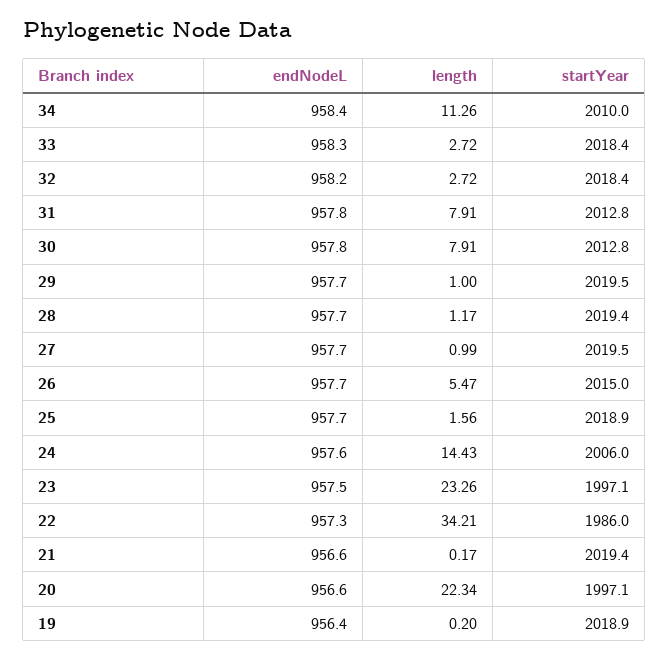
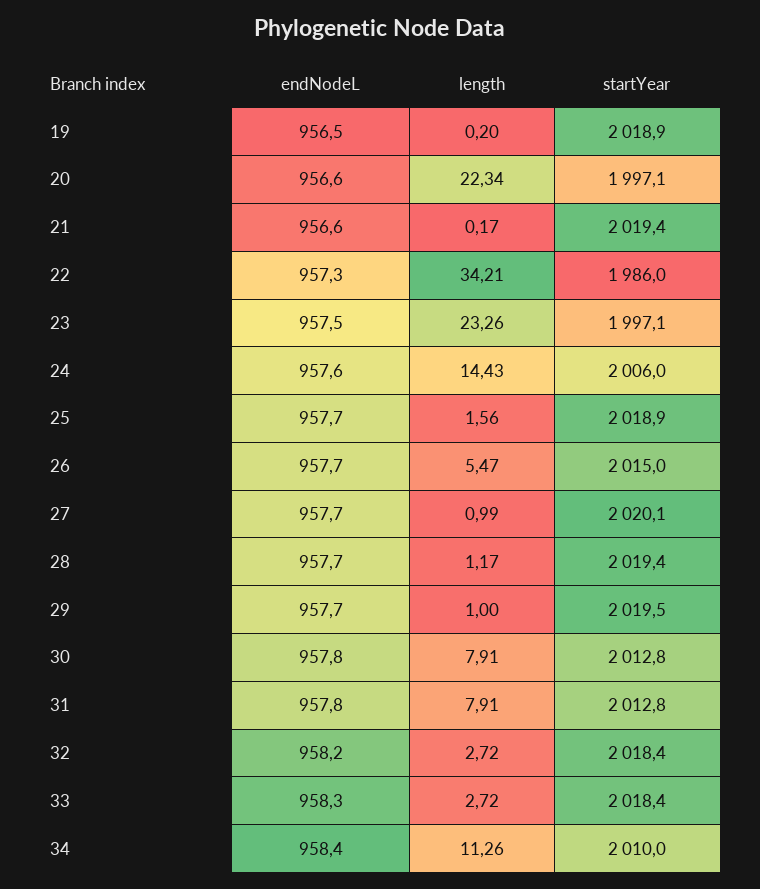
  {
    "endNodeL": {
      "34": 958.4,
      "33": 958.3,
      "32": 958.2,
      "31": 957.8,
      "30": 957.8,
      "29": 957.7,
      "28": 957.7,
      "27": 957.7,
      "26": 957.7,
      "25": 957.7,
      "24": 957.6,
      "23": 957.5,
      "22": 957.3,
      "21": 956.6,
      "20": 956.6,
-     "19": 956.4
+     "19": 956.5
    },
    "length": {
      "34": 11.26,
      "33": 2.72,
      "32": 2.72,
      "31": 7.91,
      "30": 7.91,
      "29": 1,
      "28": 1.17,
      "27": 0.99,
      "26": 5.47,
      "25": 1.56,
      "24": 14.43,
      "23": 23.26,
      "22": 34.21,
      "21": 0.17,
      "20": 22.34,
      "19": 0.2
    },
    "startYear": {
      "34": 2010,
      "33": 2018.4,
      "32": 2018.4,
      "31": 2012.8,
      "30": 2012.8,
      "29": 2019.5,
      "28": 2019.4,
-     "27": 2019.5,
+     "27": 2020.1,
      "26": 2015,
      "25": 2018.9,
      "24": 2006,
      "23": 1997.1,
      "22": 1986,
      "21": 2019.4,
      "20": 1997.1,
      "19": 2018.9
    }
  }

